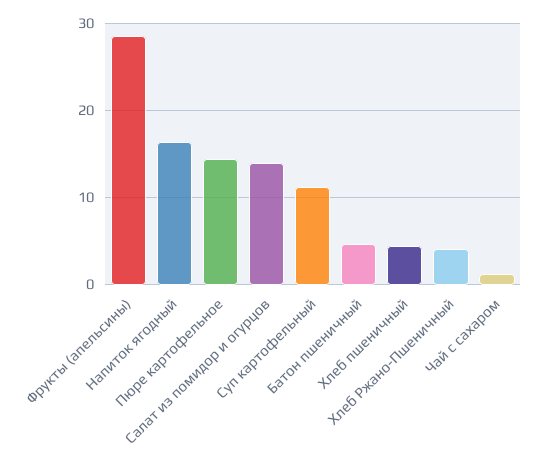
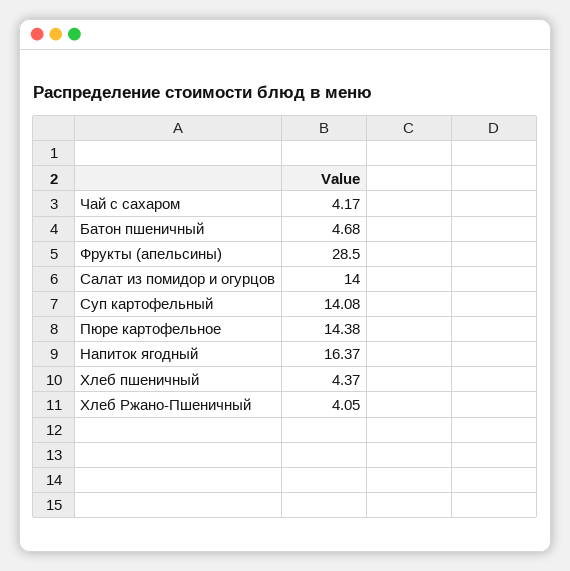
  {
    "Фрукты (апельсины)": 28.5,
    "Напиток ягодный": 16.37,
    "Пюре картофельное": 14.38,
    "Салат из помидор и огурцов": 14,
-   "Суп картофельный": 11,
+   "Суп картофельный": 14.08,
    "Батон пшеничный": 4.68,
    "Хлеб пшеничный": 4.37,
    "Хлеб Ржано-Пшеничный": 4.05,
-   "Чай с сахаром": 1
+   "Чай с сахаром": 4.17
  }

